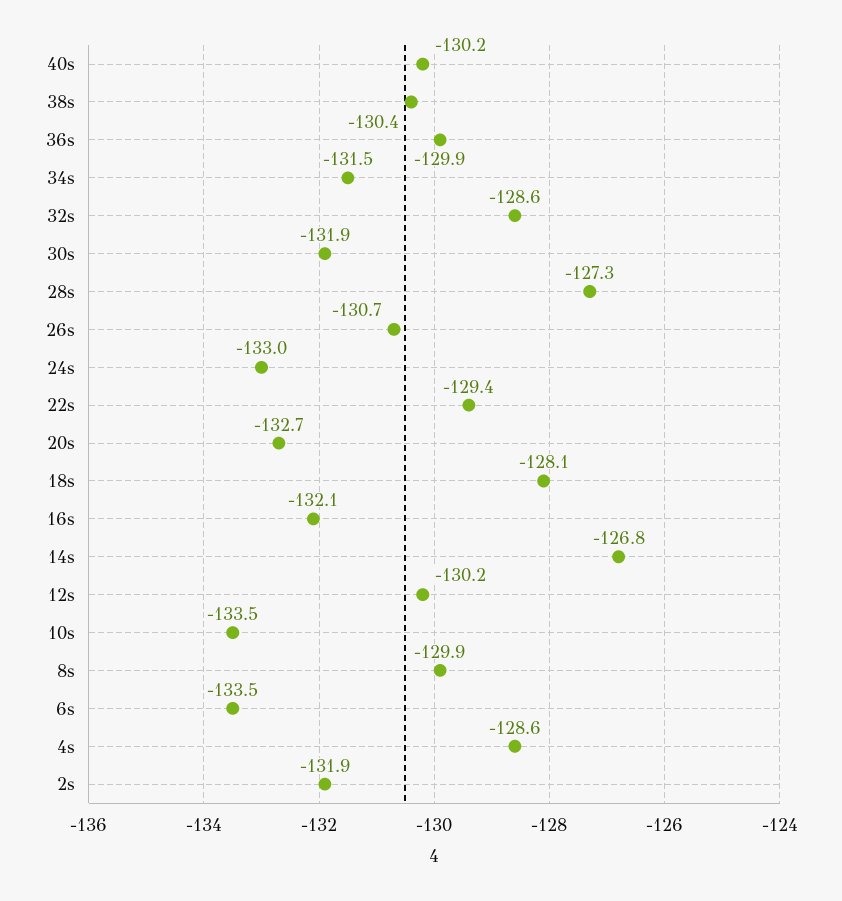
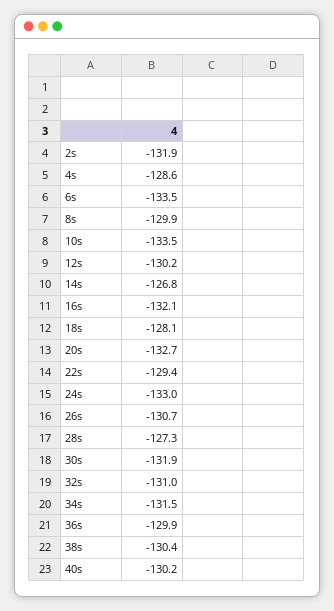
  {
    "40s": -130.2,
    "38s": -130.4,
    "36s": -129.9,
    "34s": -131.5,
-   "32s": -128.6,
+   "32s": -131,
    "30s": -131.9,
    "28s": -127.3,
    "26s": -130.7,
    "24s": -133,
    "22s": -129.4,
    "20s": -132.7,
    "18s": -128.1,
    "16s": -132.1,
    "14s": -126.8,
    "12s": -130.2,
    "10s": -133.5,
    "8s": -129.9,
    "6s": -133.5,
    "4s": -128.6,
    "2s": -131.9
  }

